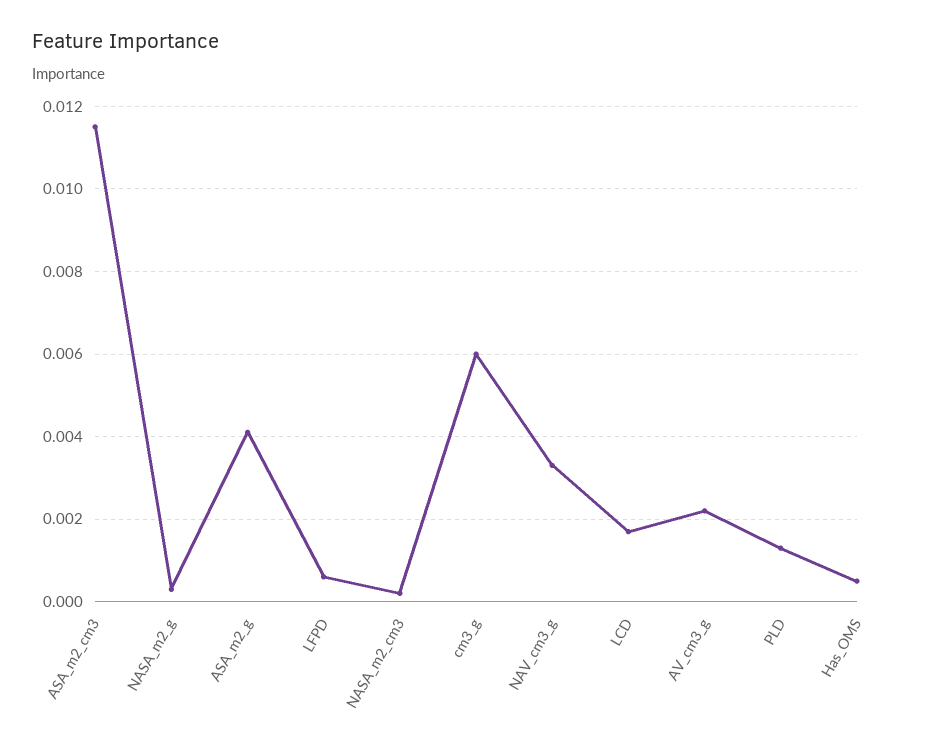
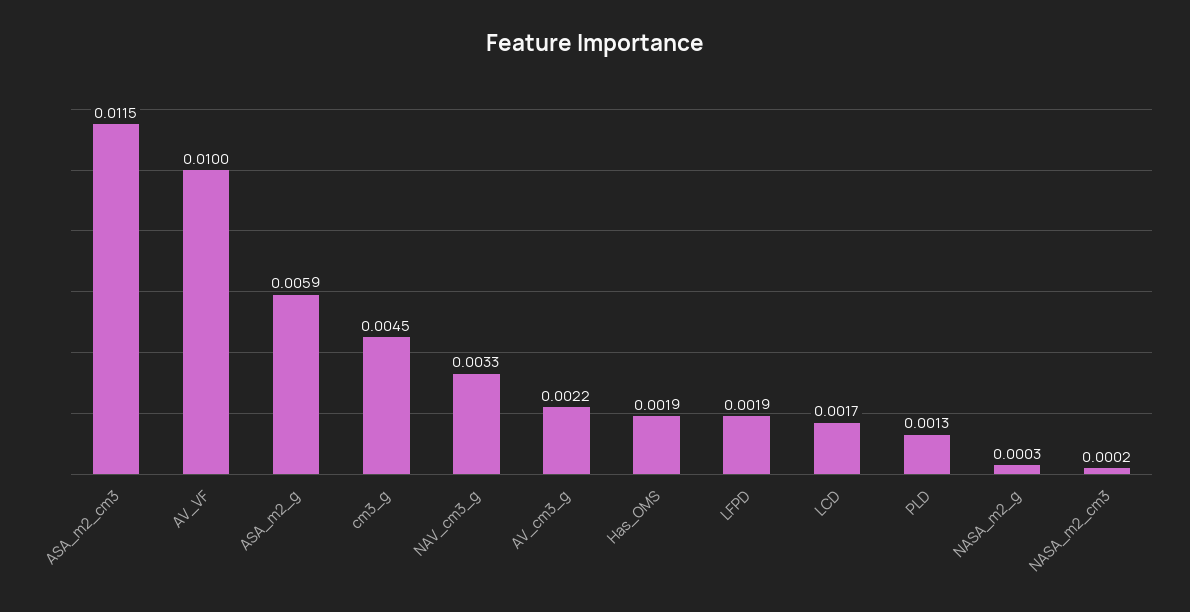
  {
    "ASA_m2_cm3": 0.0115,
    "NASA_m2_g": 0.0003,
-   "ASA_m2_g": 0.004,
+   "ASA_m2_g": 0.0059,
-   "LFPD": 0.0005,
+   "LFPD": 0.0019,
    "NASA_m2_cm3": 0.0002,
-   "cm3_g": 0.006,
+   "cm3_g": 0.0045,
    "NAV_cm3_g": 0.0033,
    "LCD": 0.0017,
    "AV_cm3_g": 0.0022,
    "PLD": 0.0013,
-   "Has_OMS": 0.0005
+   "Has_OMS": 0.0019,
+   "AV_VF": 0.01
  }

